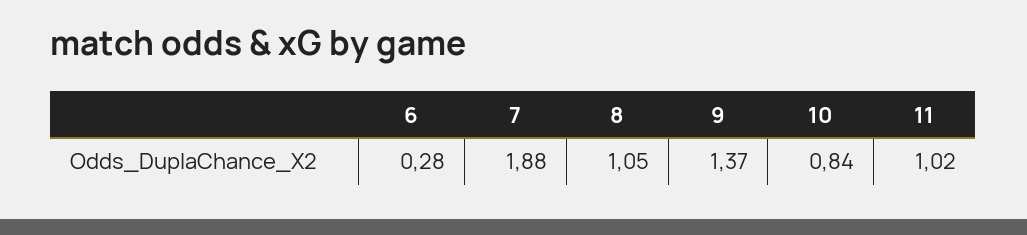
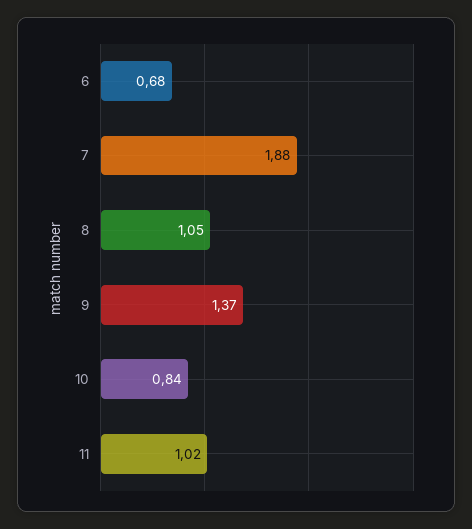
  {
-   "6": 0.28,
+   "6": 0.68,
    "7": 1.88,
    "8": 1.05,
    "9": 1.37,
    "10": 0.84,
    "11": 1.02
  }

